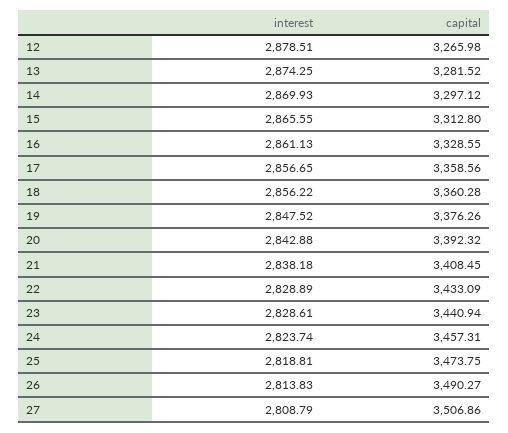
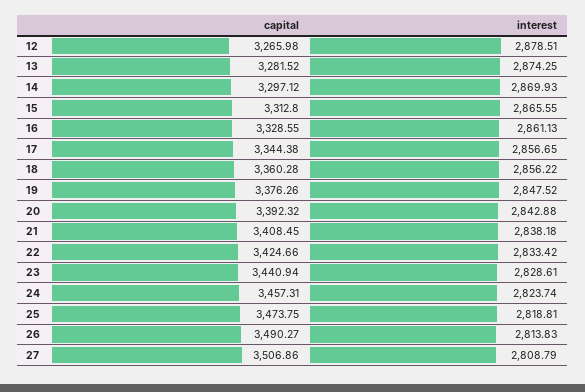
  {
    "interest": {
      "12": 2878.51,
      "13": 2874.25,
      "14": 2869.93,
      "15": 2865.55,
      "16": 2861.13,
      "17": 2856.65,
      "18": 2856.22,
      "19": 2847.52,
      "20": 2842.88,
      "21": 2838.18,
-     "22": 2828.89,
+     "22": 2833.42,
      "23": 2828.61,
      "24": 2823.74,
      "25": 2818.81,
      "26": 2813.83,
      "27": 2808.79
    },
    "capital": {
      "12": 3265.98,
      "13": 3281.52,
      "14": 3297.12,
      "15": 3312.8,
      "16": 3328.55,
-     "17": 3358.56,
+     "17": 3344.38,
      "18": 3360.28,
      "19": 3376.26,
      "20": 3392.32,
      "21": 3408.45,
-     "22": 3433.09,
+     "22": 3424.66,
      "23": 3440.94,
      "24": 3457.31,
      "25": 3473.75,
      "26": 3490.27,
      "27": 3506.86
    }
  }

